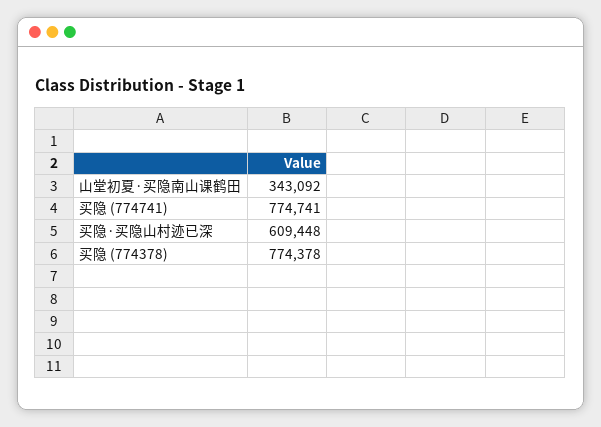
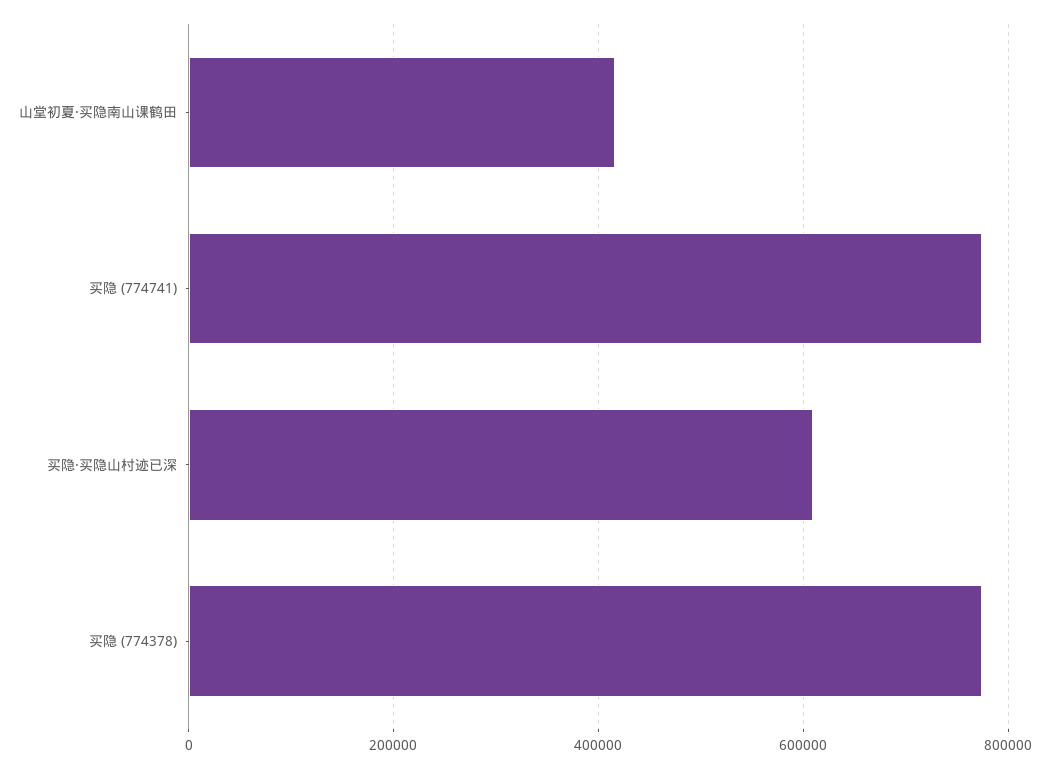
  {
-   "山堂初夏·买隐南山课鹤田": 343092,
+   "山堂初夏·买隐南山课鹤田": 420000,
    "买隐 (774741)": 774741,
    "买隐·买隐山村迹已深": 609448,
    "买隐 (774378)": 774378
  }

